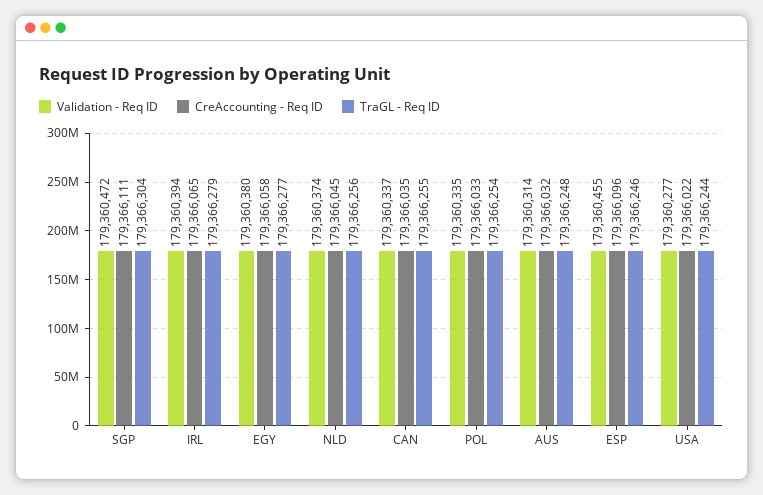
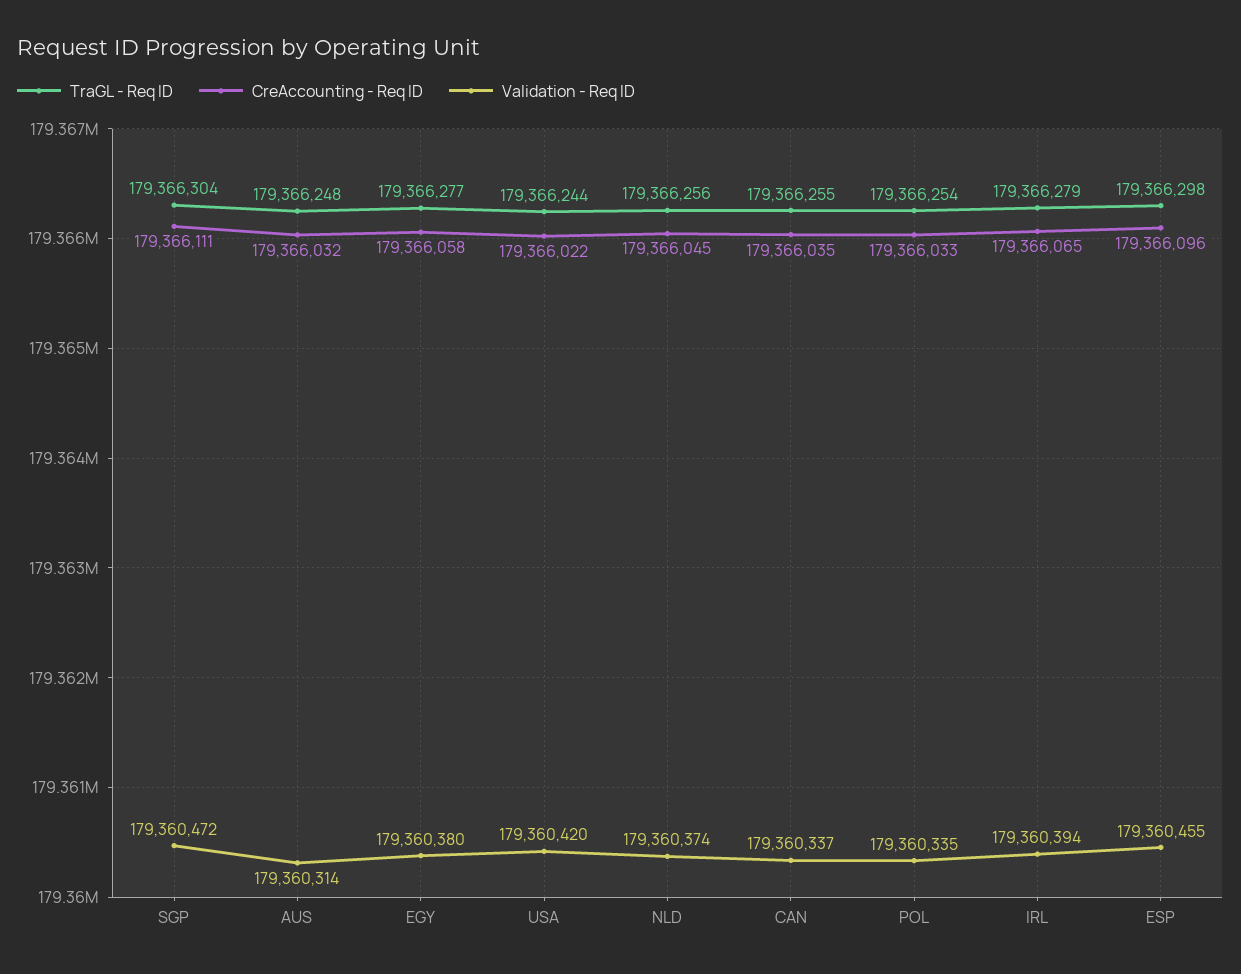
  {
    "Validation - Req ID": {
      "SGP": 179360472,
      "IRL": 179360394,
      "EGY": 179360380,
      "NLD": 179360374,
      "CAN": 179360337,
      "POL": 179360335,
      "AUS": 179360314,
      "ESP": 179360455,
-     "USA": 179360277
+     "USA": 179360420
    },
    "CreAccounting - Req ID": {
      "SGP": 179366111,
      "IRL": 179366065,
      "EGY": 179366058,
      "NLD": 179366045,
      "CAN": 179366035,
      "POL": 179366033,
      "AUS": 179366032,
      "ESP": 179366096,
      "USA": 179366022
    },
    "TraGL - Req ID": {
      "SGP": 179366304,
      "IRL": 179366279,
      "EGY": 179366277,
      "NLD": 179366256,
      "CAN": 179366255,
      "POL": 179366254,
      "AUS": 179366248,
-     "ESP": 179366246,
+     "ESP": 179366298,
      "USA": 179366244
    }
  }

